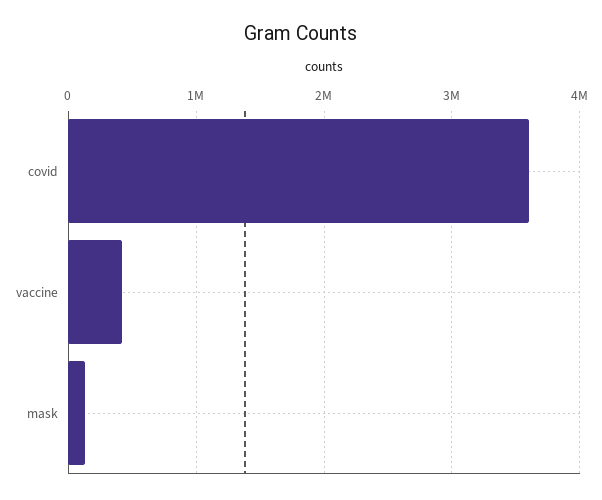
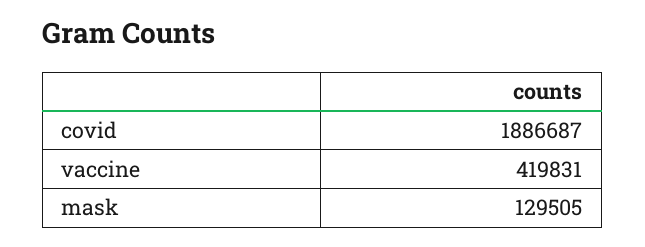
  {
-   "covid": 3600000,
+   "covid": 1886687,
    "vaccine": 419831,
    "mask": 129505
  }

